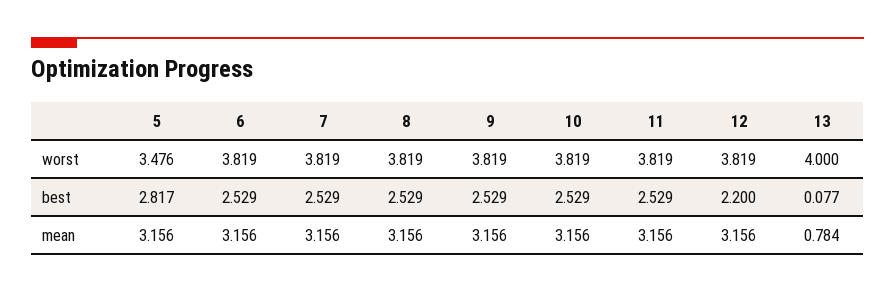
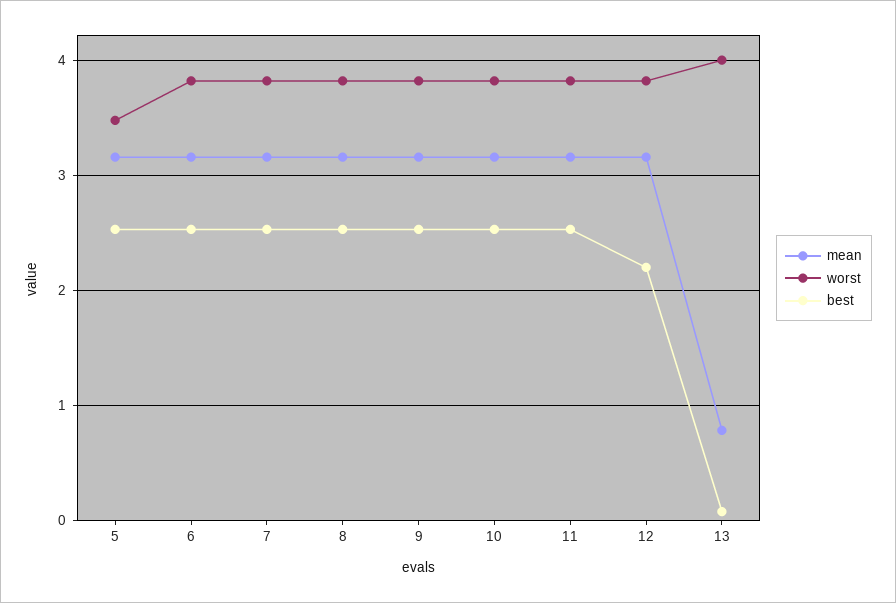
  {
    "worst": {
      "5": 3.476,
      "6": 3.819,
      "7": 3.819,
      "8": 3.819,
      "9": 3.819,
      "10": 3.819,
      "11": 3.819,
      "12": 3.819,
      "13": 4
    },
    "best": {
-     "5": 2.817,
+     "5": 2.5,
      "6": 2.529,
      "7": 2.529,
      "8": 2.529,
      "9": 2.529,
      "10": 2.529,
      "11": 2.529,
      "12": 2.2,
      "13": 0.077
    },
    "mean": {
      "5": 3.156,
      "6": 3.156,
      "7": 3.156,
      "8": 3.156,
      "9": 3.156,
      "10": 3.156,
      "11": 3.156,
      "12": 3.156,
      "13": 0.784
    }
  }

